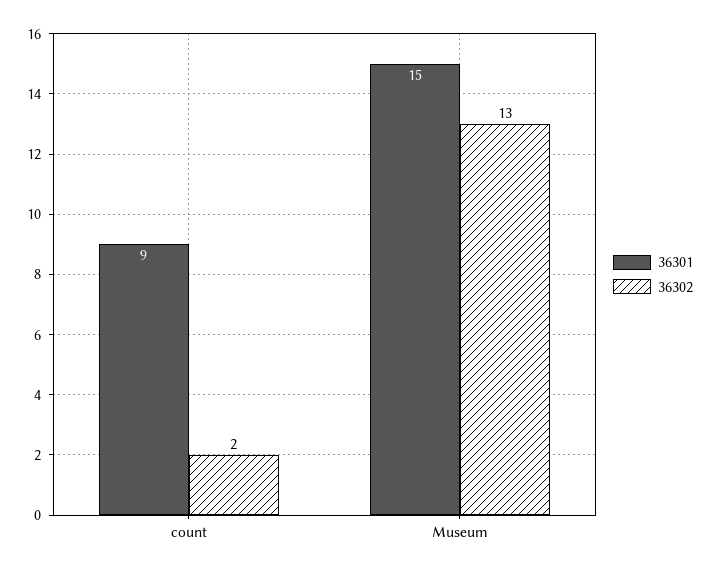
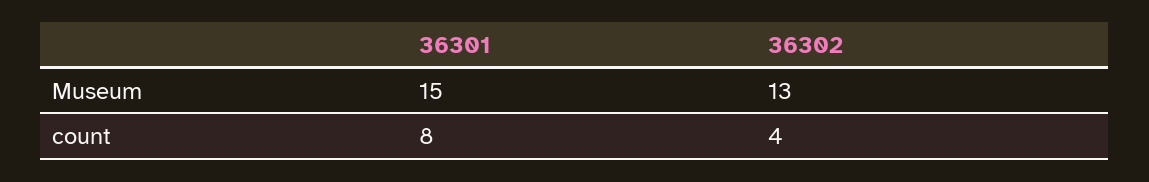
  {
    "36301": {
-     "count": 9,
+     "count": 8,
      "Museum": 15
    },
    "36302": {
-     "count": 2,
+     "count": 4,
      "Museum": 13
    }
  }

